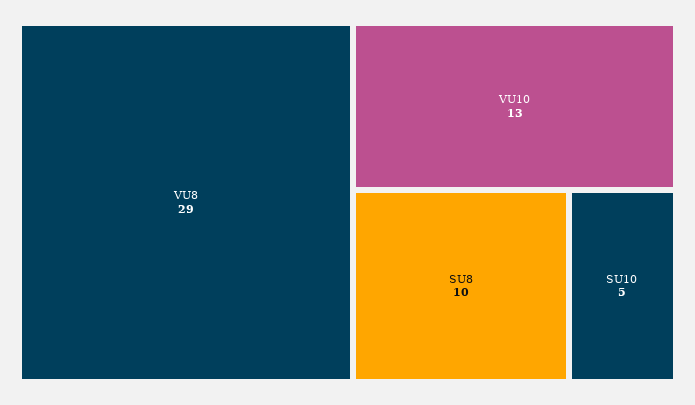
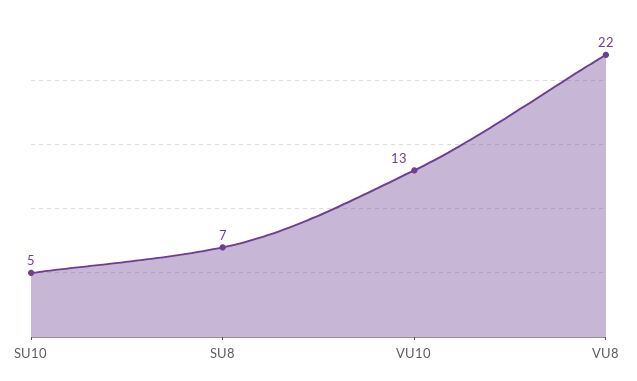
  {
-   "VU8": 29,
+   "VU8": 22,
    "VU10": 13,
-   "SU8": 10,
+   "SU8": 7,
    "SU10": 5
  }

